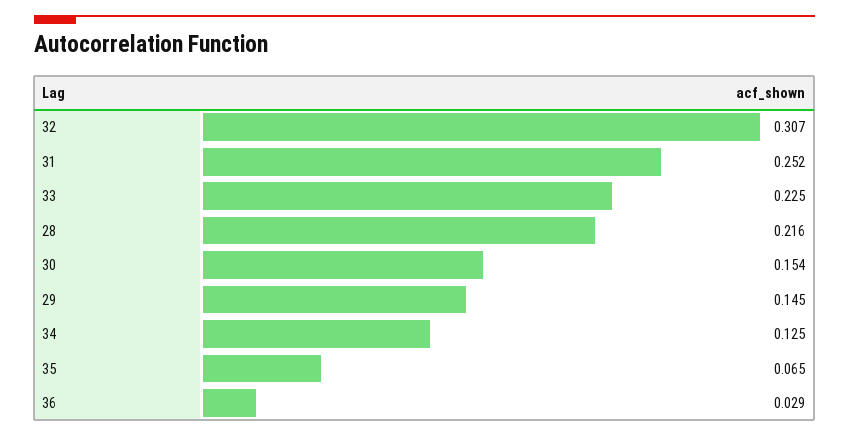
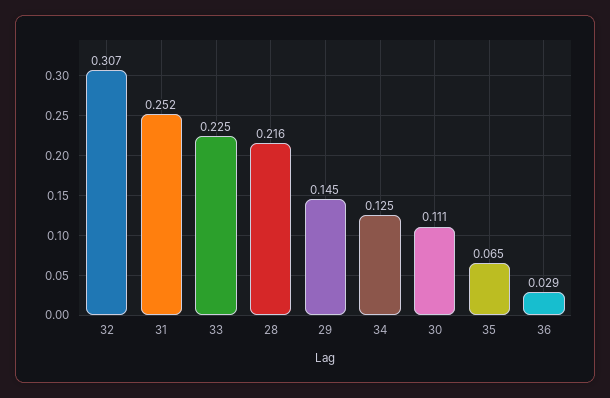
  {
    "32": 0.307,
    "31": 0.252,
    "33": 0.225,
    "28": 0.216,
-   "30": 0.154,
+   "30": 0.111,
    "29": 0.145,
    "34": 0.125,
    "35": 0.065,
    "36": 0.029
  }

